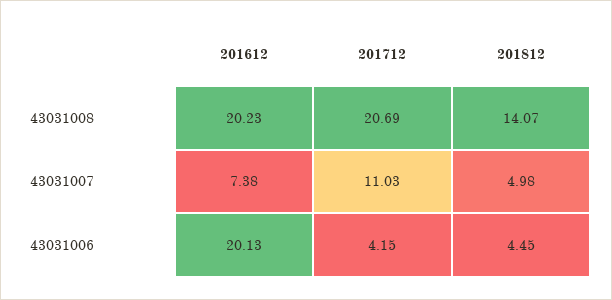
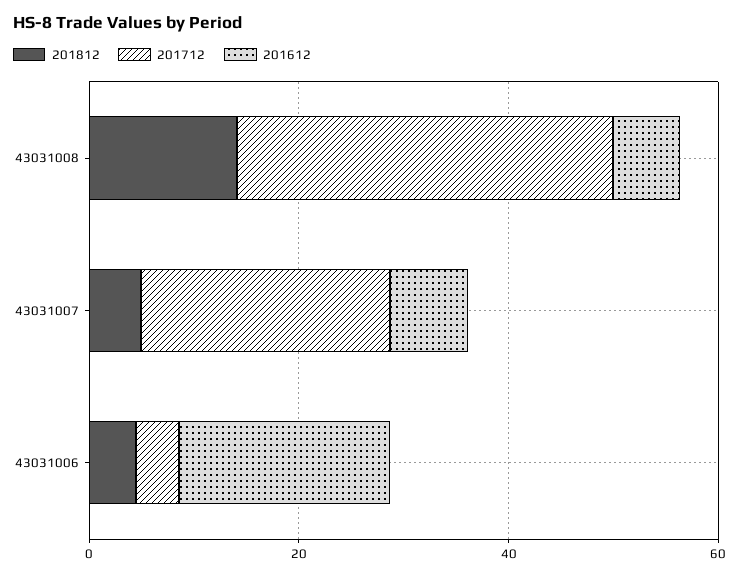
  {
    "201612": {
-     "43031008": 20.23,
+     "43031008": 5,
      "43031007": 7.38,
      "43031006": 20.13
    },
    "201712": {
-     "43031008": 20.69,
+     "43031008": 35,
-     "43031007": 11.03,
+     "43031007": 25,
      "43031006": 4.15
    },
    "201812": {
      "43031008": 14.07,
      "43031007": 4.98,
      "43031006": 4.45
    }
  }

